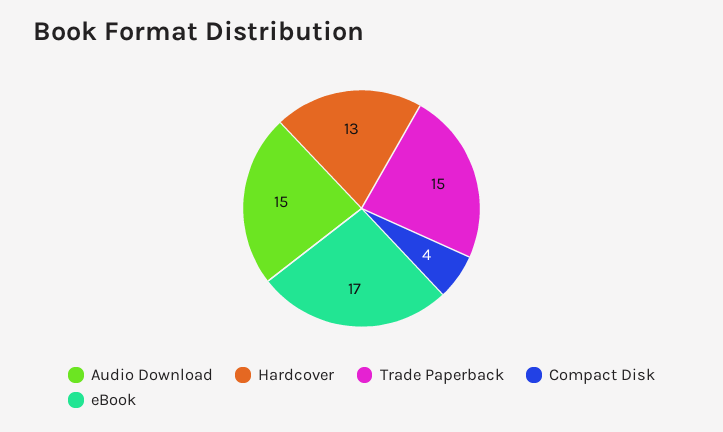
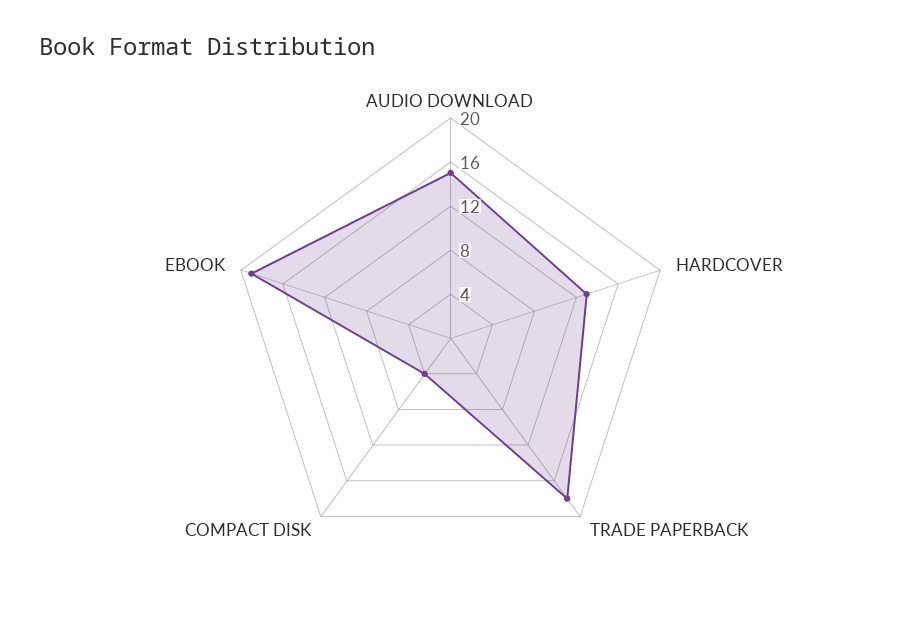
  {
    "Audio Download": 15,
    "Hardcover": 13,
-   "Trade Paperback": 15,
+   "Trade Paperback": 18,
    "Compact Disk": 4,
-   "eBook": 17
+   "eBook": 19
  }

